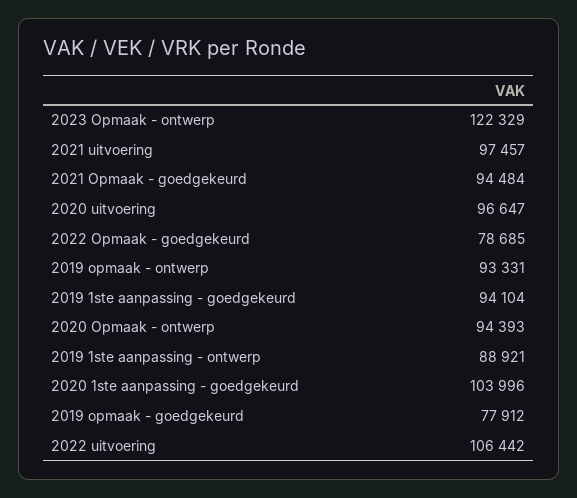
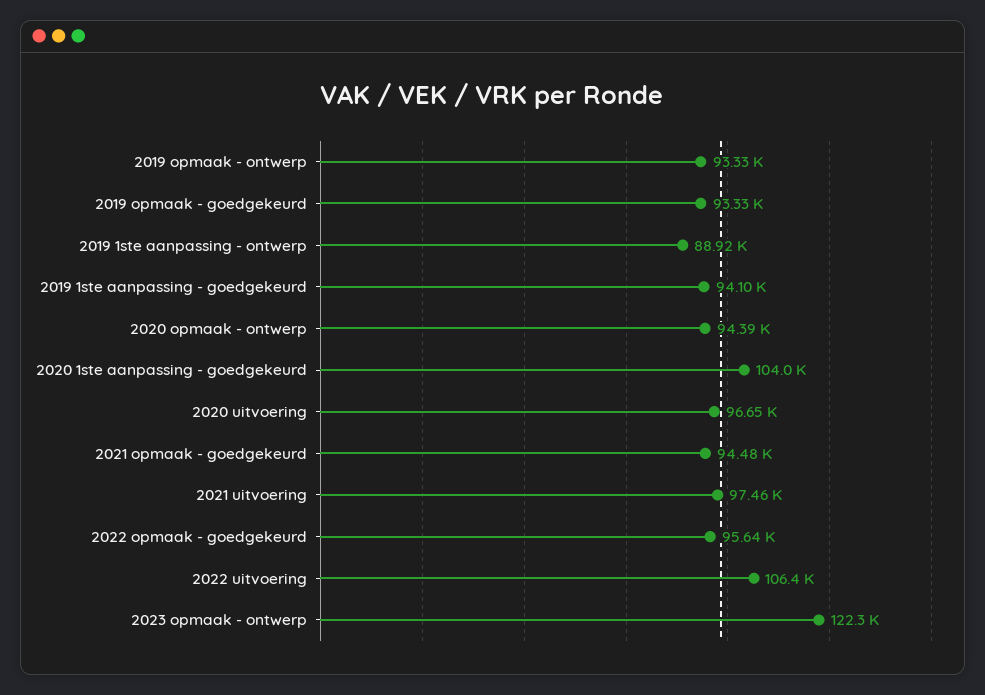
  {
    "2023 Opmaak - ontwerp": 122329,
    "2021 uitvoering": 97457,
    "2021 Opmaak - goedgekeurd": 94484,
    "2020 uitvoering": 96647,
-   "2022 Opmaak - goedgekeurd": 78685,
+   "2022 Opmaak - goedgekeurd": 95640,
    "2019 opmaak - ontwerp": 93331,
    "2019 1ste aanpassing - goedgekeurd": 94104,
    "2020 Opmaak - ontwerp": 94393,
    "2019 1ste aanpassing - ontwerp": 88921,
    "2020 1ste aanpassing - goedgekeurd": 103996,
-   "2019 opmaak - goedgekeurd": 77912,
+   "2019 opmaak - goedgekeurd": 93330,
    "2022 uitvoering": 106442
  }

